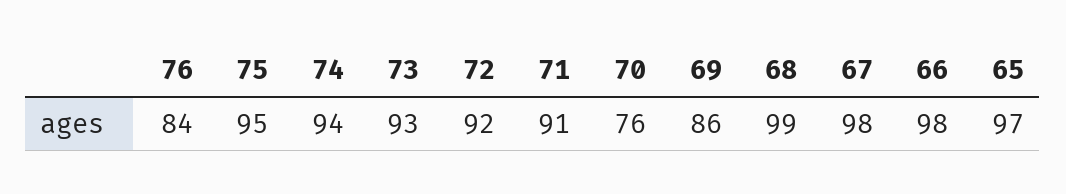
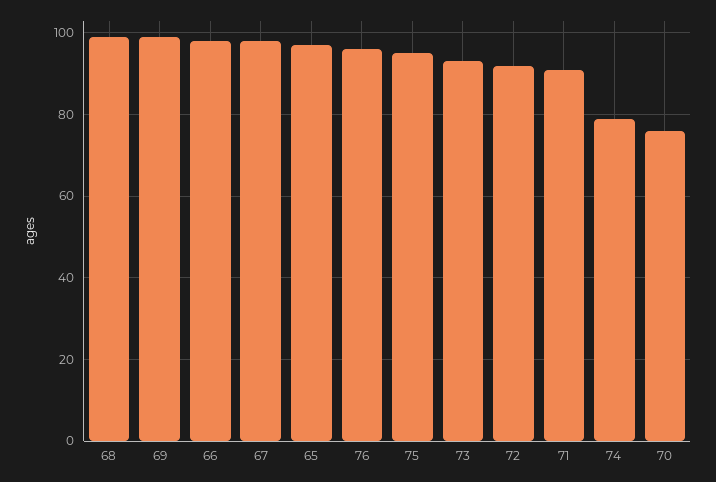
  {
-   "76": 84,
+   "76": 95,
    "75": 95,
-   "74": 94,
+   "74": 80,
    "73": 93,
    "72": 92,
    "71": 91,
    "70": 76,
-   "69": 86,
+   "69": 100,
    "68": 99,
    "67": 98,
    "66": 98,
    "65": 97
  }

